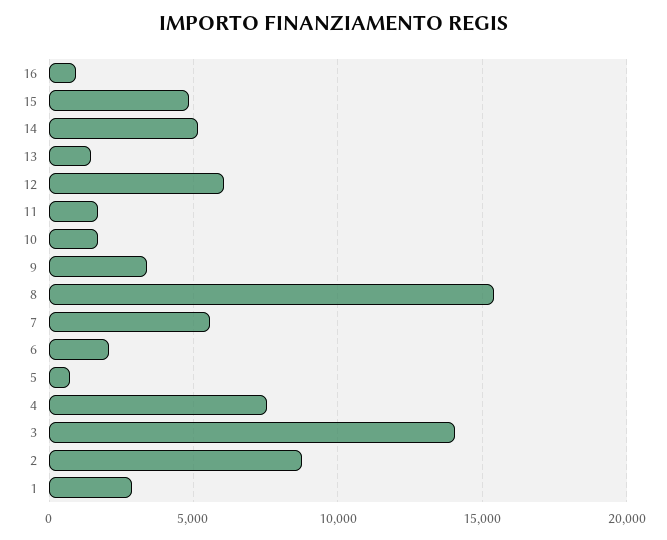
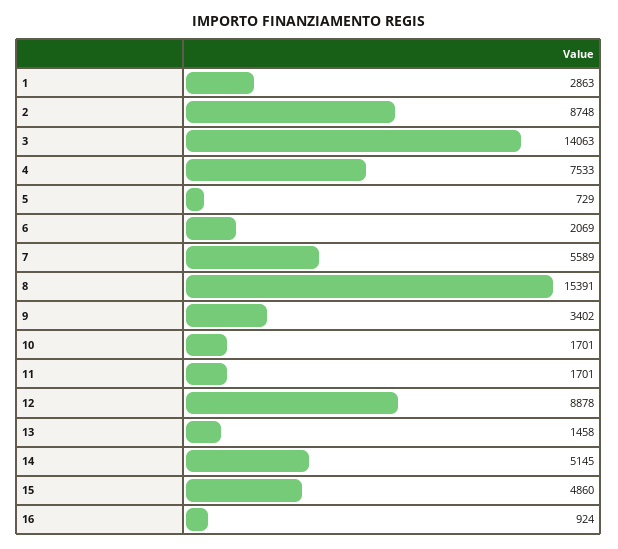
  {
    "16": 924,
    "15": 4860,
    "14": 5145,
    "13": 1458,
-   "12": 6000,
+   "12": 8878,
    "11": 1701,
    "10": 1701,
    "9": 3402,
    "8": 15391,
    "7": 5589,
    "6": 2069,
    "5": 729,
    "4": 7533,
    "3": 14063,
    "2": 8748,
    "1": 2863
  }

